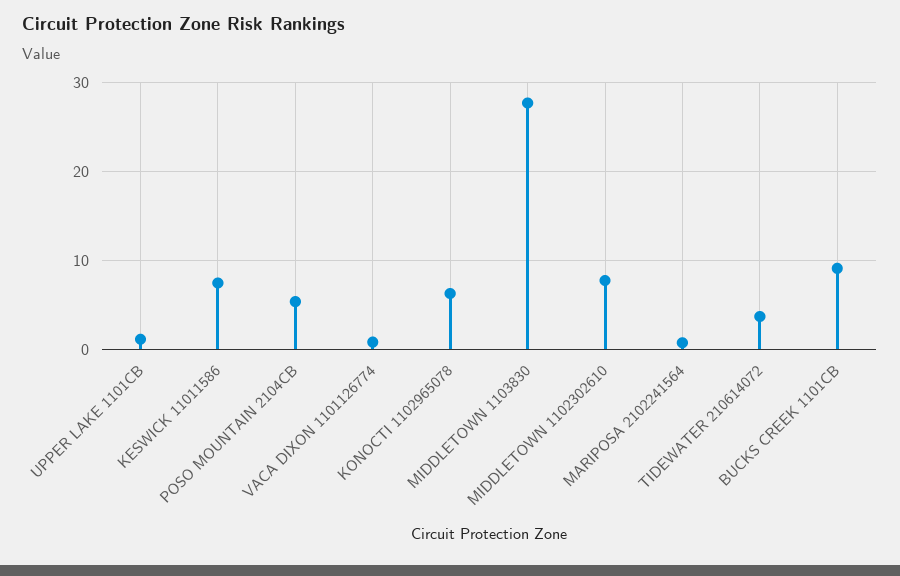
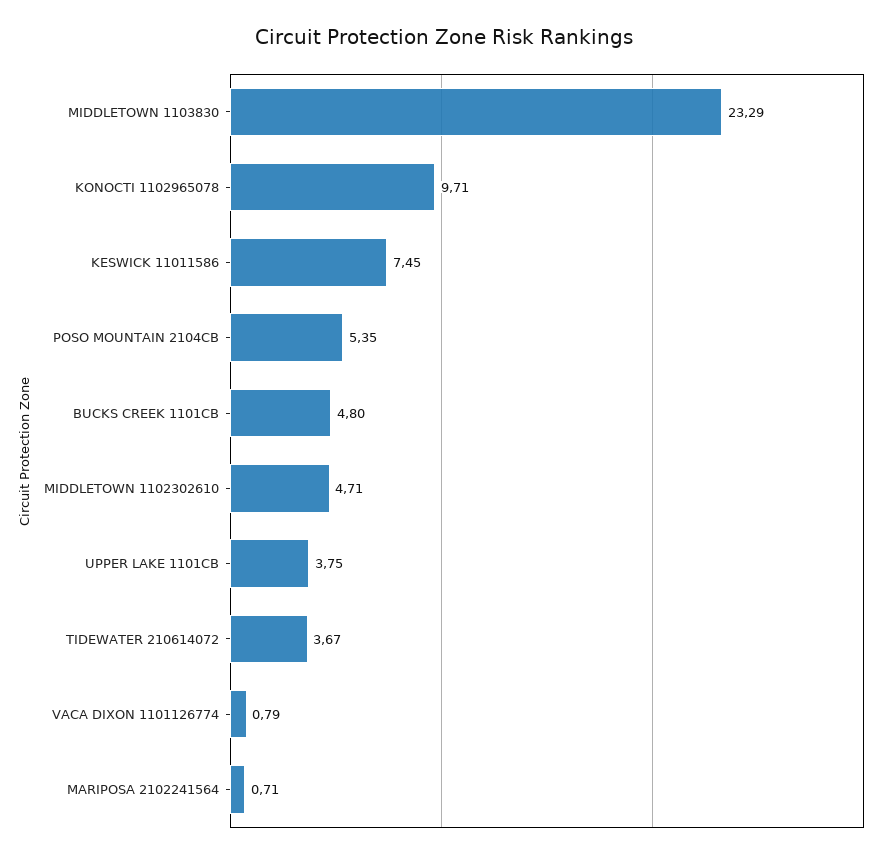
  {
-   "UPPER LAKE 1101CB": 1,
+   "UPPER LAKE 1101CB": 3.75,
    "KESWICK 11011586": 7.45,
    "POSO MOUNTAIN 2104CB": 5.35,
    "VACA DIXON 1101126774": 0.79,
-   "KONOCTI 1102965078": 6,
+   "KONOCTI 1102965078": 9.71,
-   "MIDDLETOWN 1103830": 28,
+   "MIDDLETOWN 1103830": 23.29,
-   "MIDDLETOWN 1102302610": 8,
+   "MIDDLETOWN 1102302610": 4.71,
    "MARIPOSA 2102241564": 0.71,
    "TIDEWATER 210614072": 3.67,
-   "BUCKS CREEK 1101CB": 9
+   "BUCKS CREEK 1101CB": 4.8
  }

